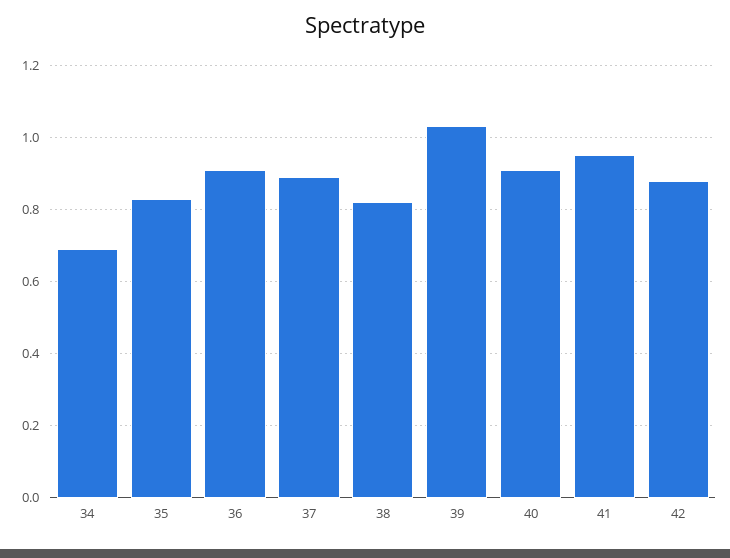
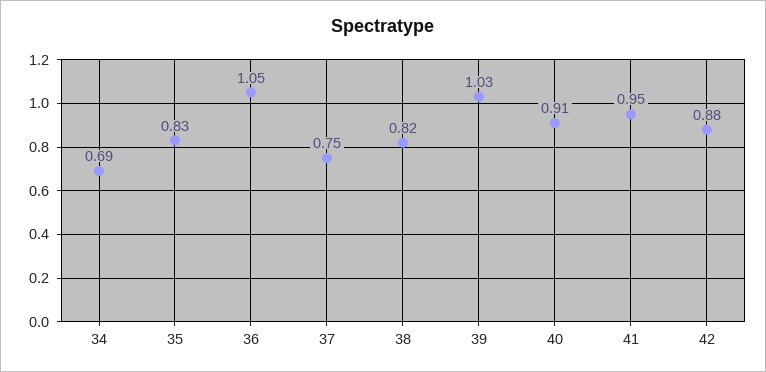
  {
    "34": 0.69,
    "35": 0.83,
-   "36": 0.9,
+   "36": 1.05,
-   "37": 0.9,
+   "37": 0.75,
    "38": 0.82,
    "39": 1.03,
    "40": 0.91,
    "41": 0.95,
    "42": 0.88
  }

